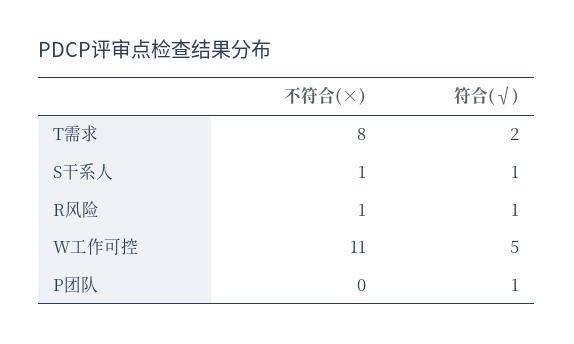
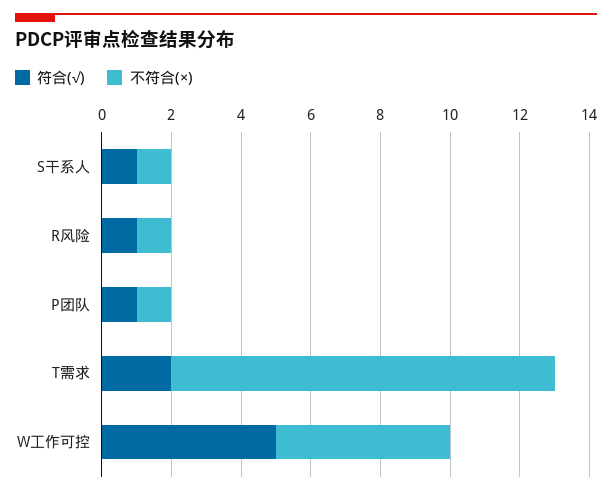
  {
    "不符合(×)": {
-     "T需求": 8,
+     "T需求": 11,
      "S干系人": 1,
      "R风险": 1,
-     "W工作可控": 11,
+     "W工作可控": 5,
-     "P团队": 0
+     "P团队": 1
    },
    "符合(√)": {
      "T需求": 2,
      "S干系人": 1,
      "R风险": 1,
      "W工作可控": 5,
      "P团队": 1
    }
  }

